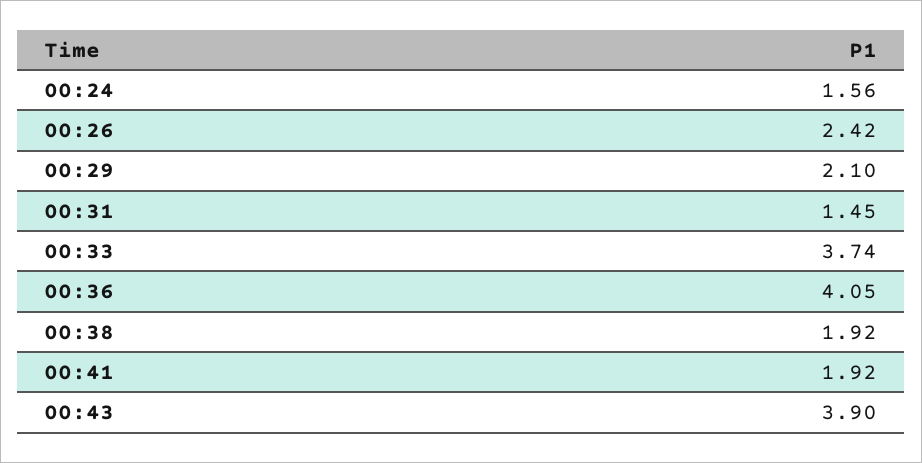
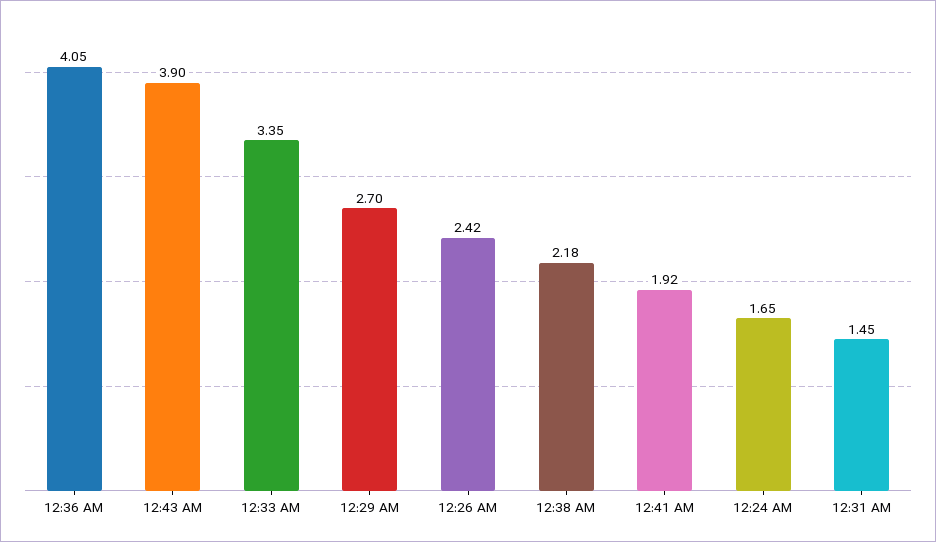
  {
-   "00:24": 1.56,
+   "00:24": 1.65,
    "00:26": 2.42,
-   "00:29": 2.1,
+   "00:29": 2.7,
    "00:31": 1.45,
-   "00:33": 3.74,
+   "00:33": 3.35,
    "00:36": 4.05,
-   "00:38": 1.92,
+   "00:38": 2.18,
    "00:41": 1.92,
    "00:43": 3.9
  }

